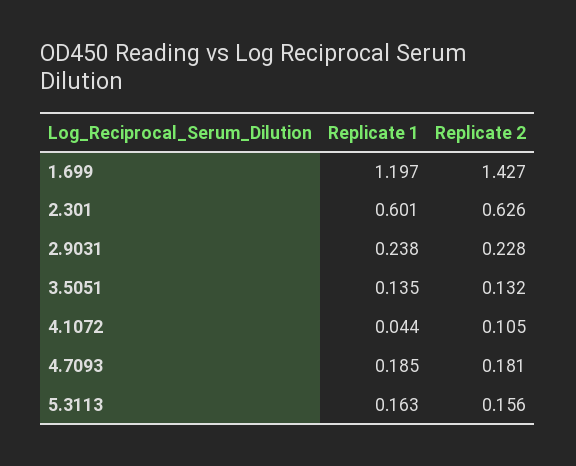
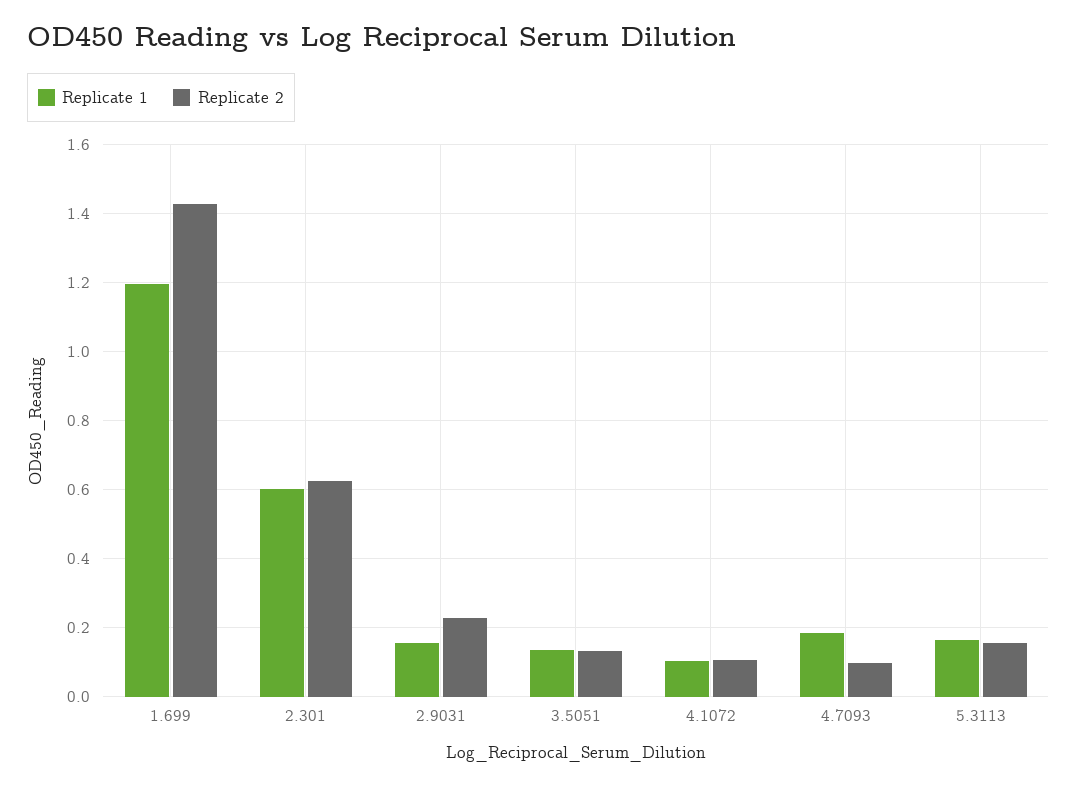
  {
    "Replicate 1": {
      "1.699": 1.197,
      "2.301": 0.601,
-     "2.9031": 0.238,
+     "2.9031": 0.16,
      "3.5051": 0.135,
-     "4.1072": 0.044,
+     "4.1072": 0.1,
      "4.7093": 0.185,
      "5.3113": 0.163
    },
    "Replicate 2": {
      "1.699": 1.427,
      "2.301": 0.626,
      "2.9031": 0.228,
      "3.5051": 0.132,
      "4.1072": 0.105,
-     "4.7093": 0.181,
+     "4.7093": 0.1,
      "5.3113": 0.156
    }
  }

